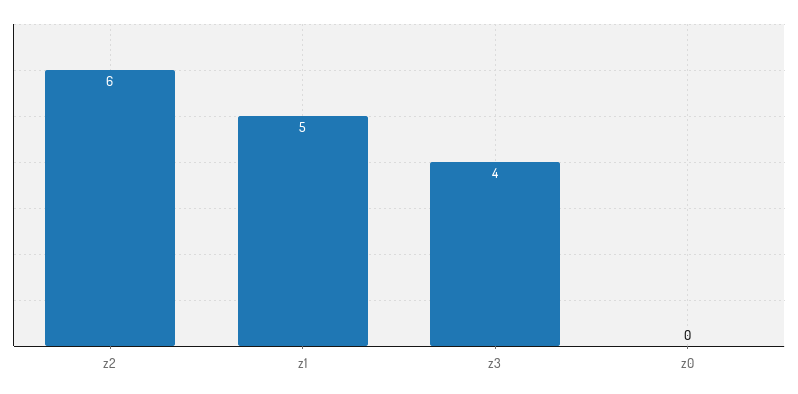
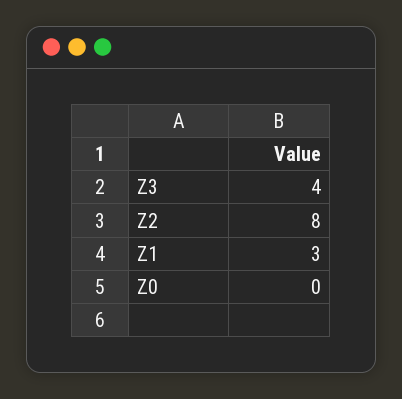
  {
-   "z2": 6,
+   "z2": 8,
-   "z1": 5,
+   "z1": 3,
    "z3": 4,
    "z0": 0
  }

